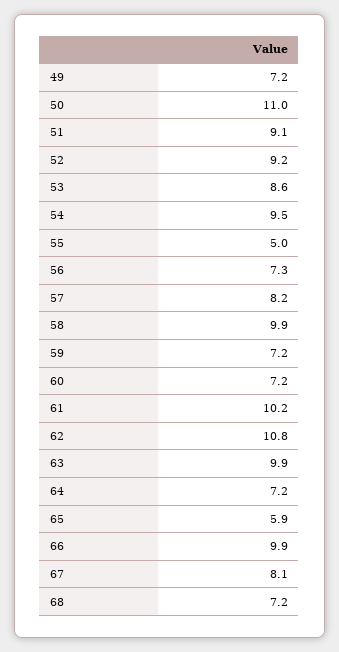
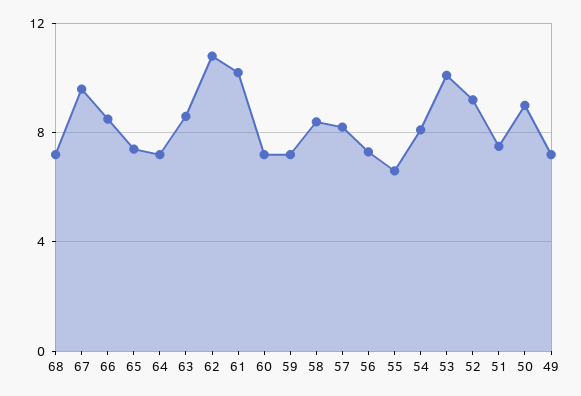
  {
    "49": 7.2,
-   "50": 11,
+   "50": 9,
-   "51": 9.1,
+   "51": 7.5,
    "52": 9.2,
-   "53": 8.6,
+   "53": 10,
-   "54": 9.5,
+   "54": 8,
-   "55": 5,
+   "55": 6.5,
    "56": 7.3,
    "57": 8.2,
-   "58": 9.9,
+   "58": 8.5,
    "59": 7.2,
    "60": 7.2,
    "61": 10.2,
    "62": 10.8,
-   "63": 9.9,
+   "63": 8.5,
    "64": 7.2,
-   "65": 5.9,
+   "65": 7.5,
-   "66": 9.9,
+   "66": 8.5,
-   "67": 8.1,
+   "67": 9.5,
    "68": 7.2
  }

